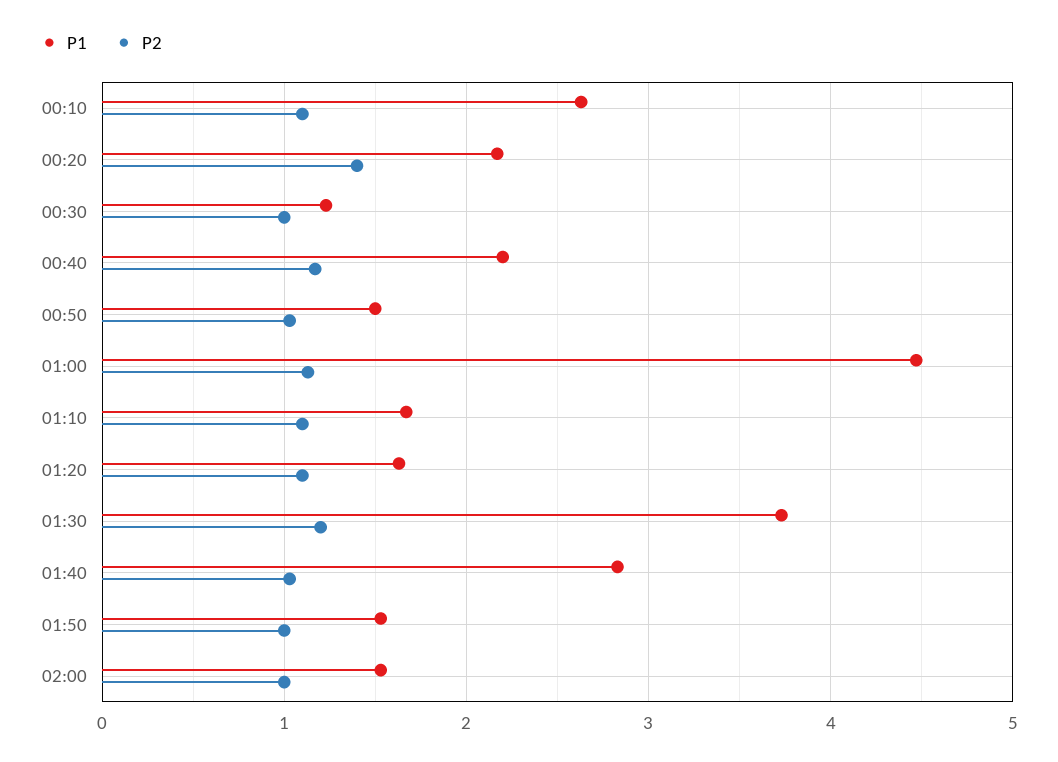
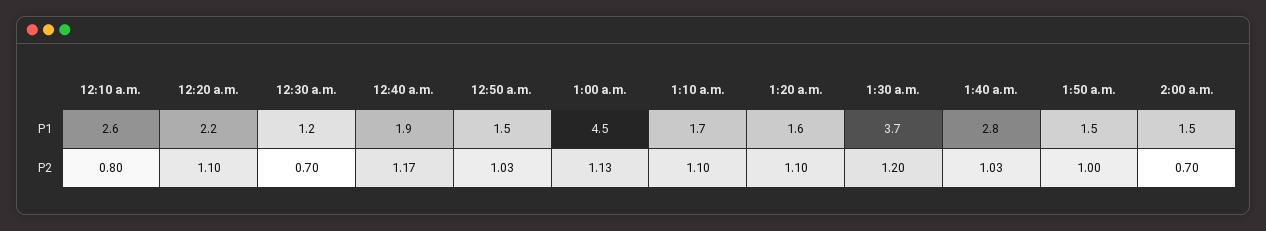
  {
    "P1": {
      "00:10": 2.6,
      "00:20": 2.2,
      "00:30": 1.2,
-     "00:40": 2.2,
+     "00:40": 1.9,
      "00:50": 1.5,
      "01:00": 4.5,
      "01:10": 1.7,
      "01:20": 1.6,
      "01:30": 3.7,
      "01:40": 2.8,
      "01:50": 1.5,
      "02:00": 1.5
    },
    "P2": {
-     "00:10": 1.1,
+     "00:10": 0.8,
-     "00:20": 1.4,
+     "00:20": 1.1,
-     "00:30": 1,
+     "00:30": 0.7,
      "00:40": 1.17,
      "00:50": 1.03,
      "01:00": 1.13,
      "01:10": 1.1,
      "01:20": 1.1,
      "01:30": 1.2,
      "01:40": 1.03,
      "01:50": 1,
-     "02:00": 1
+     "02:00": 0.7
    }
  }

